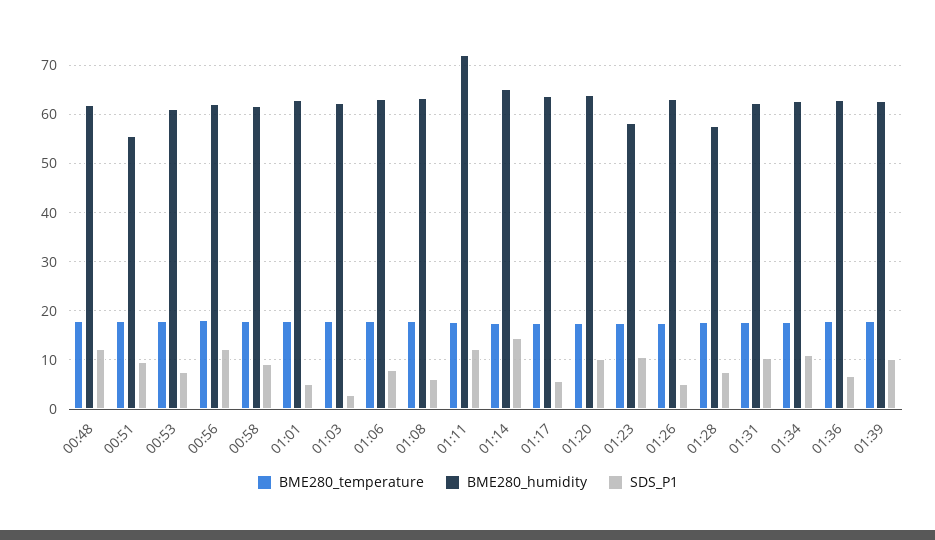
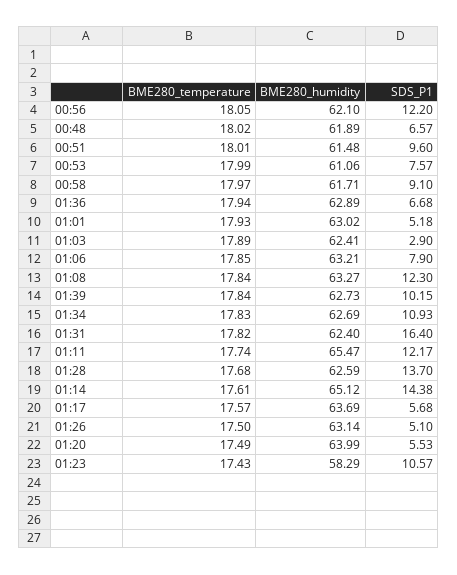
  {
    "BME280_temperature": {
      "00:48": 18.02,
      "00:51": 18.01,
      "00:53": 17.99,
      "00:56": 18.05,
      "00:58": 17.97,
      "01:01": 17.93,
      "01:03": 17.89,
      "01:06": 17.85,
      "01:08": 17.84,
      "01:11": 17.74,
      "01:14": 17.61,
      "01:17": 17.57,
      "01:20": 17.49,
      "01:23": 17.43,
      "01:26": 17.5,
      "01:28": 17.68,
      "01:31": 17.82,
      "01:34": 17.83,
      "01:36": 17.94,
      "01:39": 17.84
    },
    "BME280_humidity": {
      "00:48": 61.89,
-     "00:51": 56,
+     "00:51": 61.48,
      "00:53": 61.06,
      "00:56": 62.1,
      "00:58": 61.71,
      "01:01": 63.02,
      "01:03": 62.41,
      "01:06": 63.21,
      "01:08": 63.27,
-     "01:11": 72,
+     "01:11": 65.47,
      "01:14": 65.12,
      "01:17": 63.69,
      "01:20": 63.99,
      "01:23": 58.29,
      "01:26": 63.14,
-     "01:28": 58,
+     "01:28": 62.59,
      "01:31": 62.4,
      "01:34": 62.69,
      "01:36": 62.89,
      "01:39": 62.73
    },
    "SDS_P1": {
-     "00:48": 12,
+     "00:48": 6.57,
      "00:51": 9.6,
      "00:53": 7.57,
      "00:56": 12.2,
      "00:58": 9.1,
      "01:01": 5.18,
      "01:03": 2.9,
      "01:06": 7.9,
-     "01:08": 6,
+     "01:08": 12.3,
      "01:11": 12.17,
      "01:14": 14.38,
      "01:17": 5.68,
-     "01:20": 10,
+     "01:20": 5.53,
      "01:23": 10.57,
      "01:26": 5.1,
-     "01:28": 8,
+     "01:28": 13.7,
-     "01:31": 10,
+     "01:31": 16.4,
      "01:34": 10.93,
      "01:36": 6.68,
      "01:39": 10.15
    }
  }

